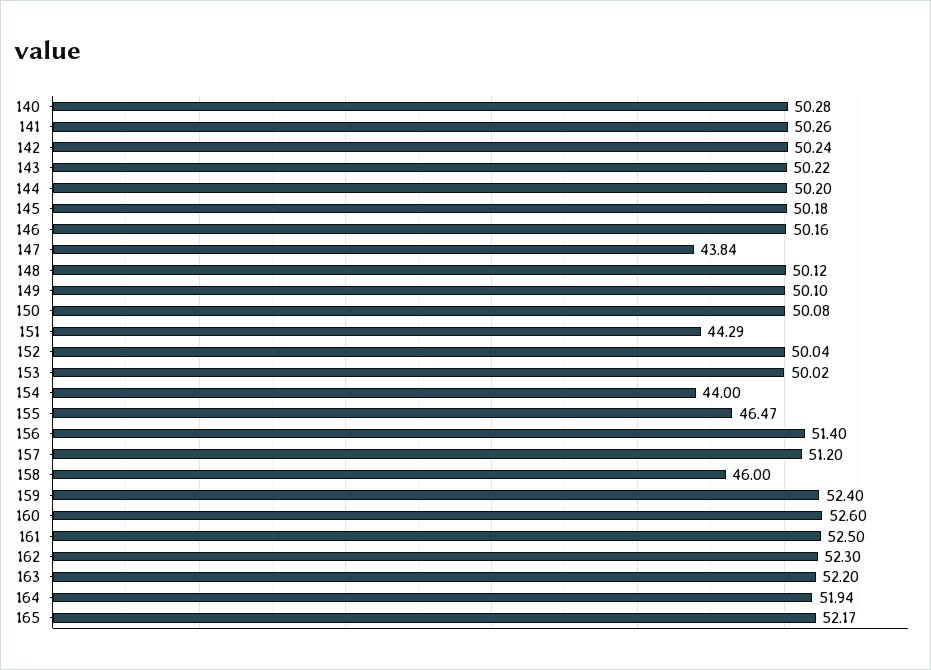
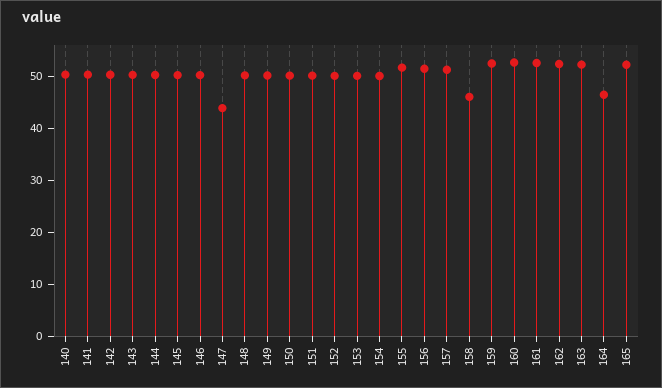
  {
    "140": 50.28,
    "141": 50.26,
    "142": 50.24,
    "143": 50.22,
    "144": 50.2,
    "145": 50.18,
    "146": 50.16,
    "147": 43.84,
    "148": 50.12,
    "149": 50.1,
    "150": 50.08,
-   "151": 44.29,
+   "151": 50,
    "152": 50.04,
    "153": 50.02,
-   "154": 44,
+   "154": 50,
-   "155": 46.47,
+   "155": 52,
    "156": 51.4,
    "157": 51.2,
    "158": 46,
    "159": 52.4,
    "160": 52.6,
    "161": 52.5,
    "162": 52.3,
    "163": 52.2,
-   "164": 51.94,
+   "164": 46,
    "165": 52.17
  }

